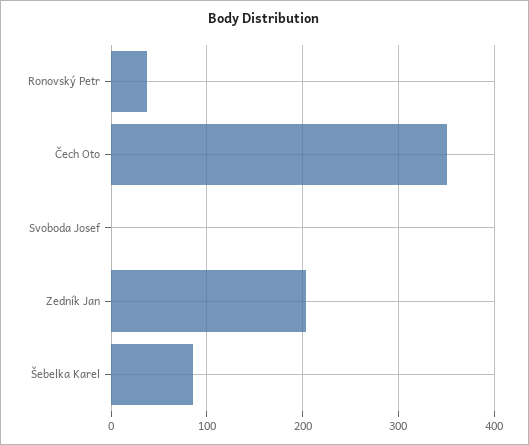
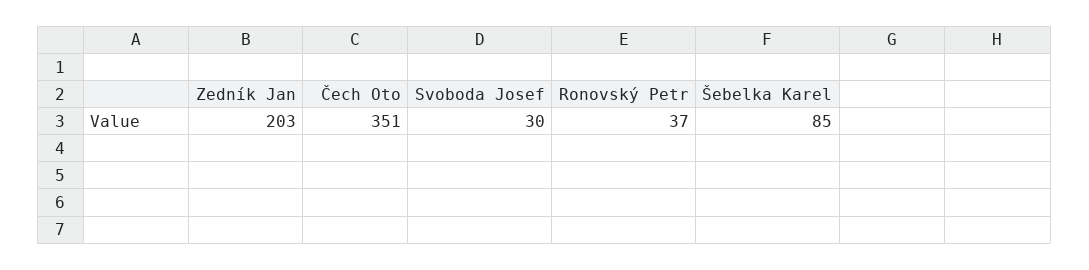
  {
    "Ronovský Petr": 37,
    "Čech Oto": 351,
-   "Svoboda Josef": 0,
+   "Svoboda Josef": 30,
    "Zedník Jan": 203,
    "Šebelka Karel": 85
  }

